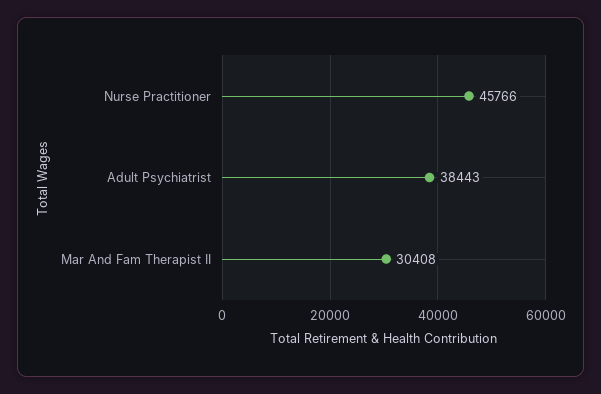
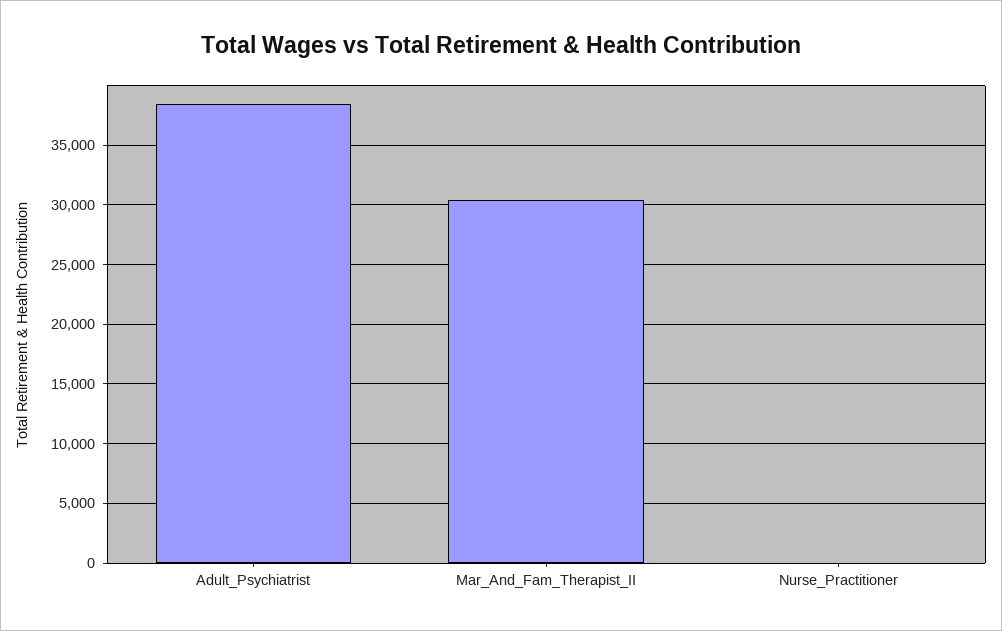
  {
-   "Nurse Practitioner": 45766,
+   "Nurse Practitioner": 0,
    "Adult Psychiatrist": 38443,
    "Mar And Fam Therapist II": 30408
  }

